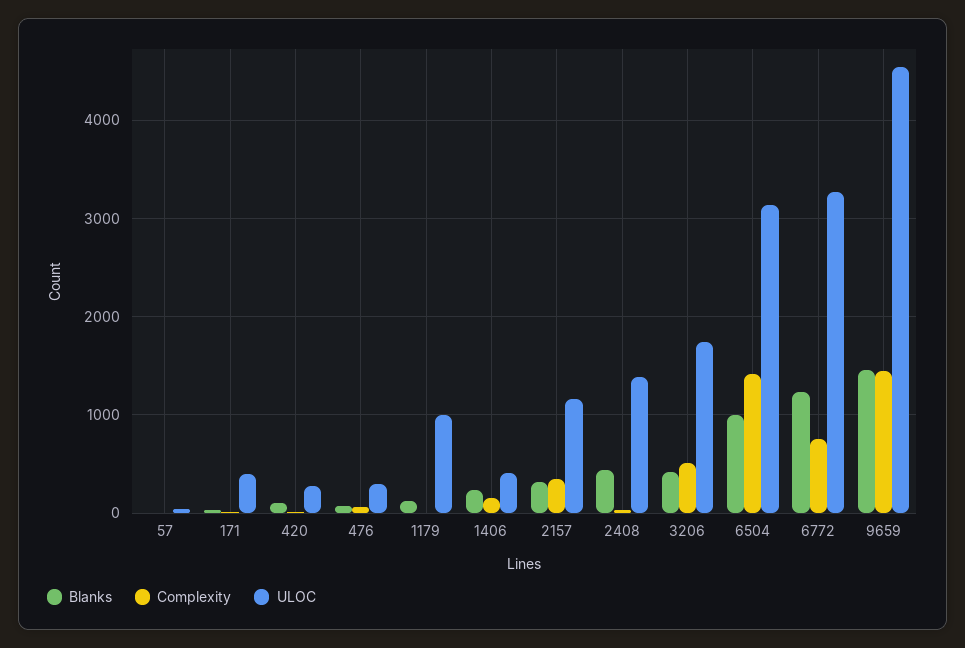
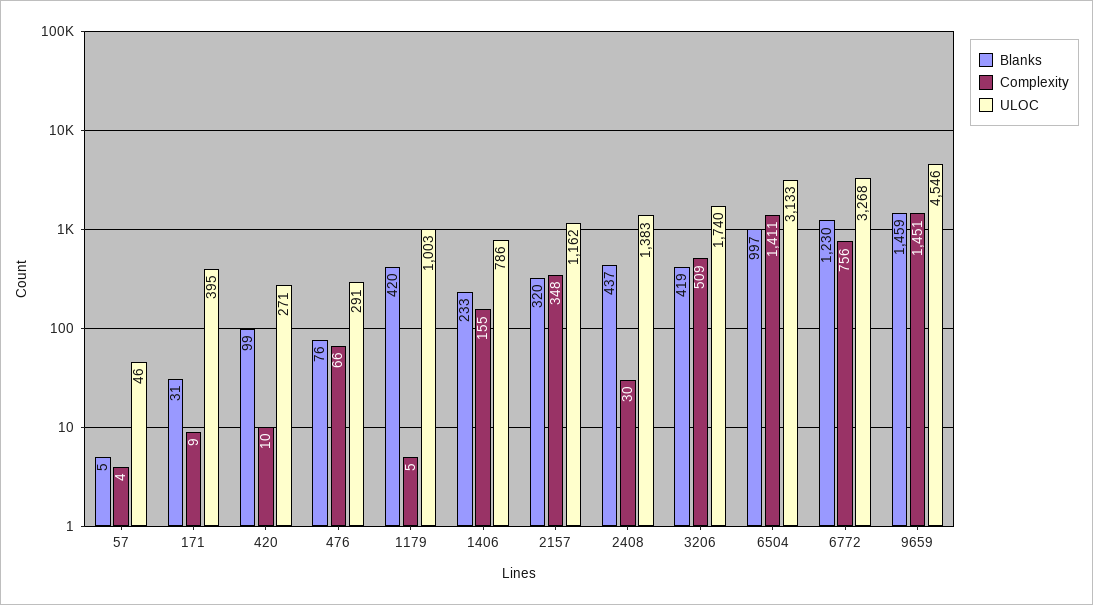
  {
    "Blanks": {
      "57": 5,
      "171": 31,
      "420": 99,
      "476": 76,
-     "1179": 100,
+     "1179": 420,
      "1406": 233,
      "2157": 320,
      "2408": 437,
      "3206": 419,
      "6504": 997,
      "6772": 1230,
      "9659": 1459
    },
    "Complexity": {
      "57": 4,
      "171": 9,
      "420": 10,
      "476": 66,
      "1179": 5,
      "1406": 155,
      "2157": 348,
      "2408": 30,
      "3206": 509,
      "6504": 1411,
      "6772": 756,
      "9659": 1451
    },
    "ULOC": {
      "57": 46,
      "171": 395,
      "420": 271,
      "476": 291,
      "1179": 1003,
-     "1406": 400,
+     "1406": 786,
      "2157": 1162,
      "2408": 1383,
      "3206": 1740,
      "6504": 3133,
      "6772": 3268,
      "9659": 4546
    }
  }

